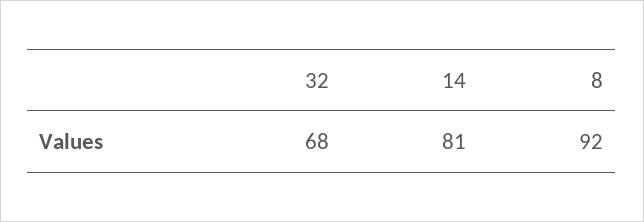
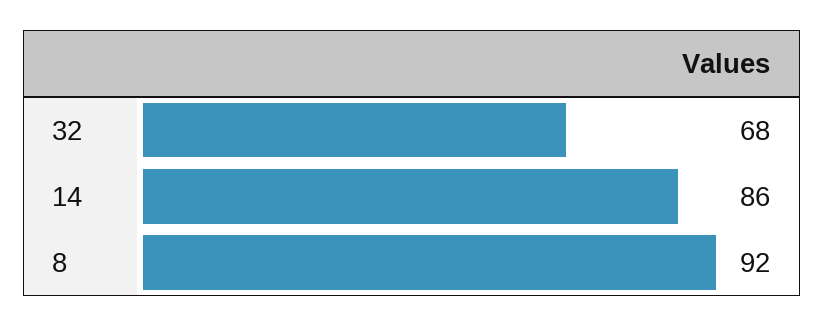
  {
    "32": 68,
-   "14": 81,
+   "14": 86,
    "8": 92
  }

